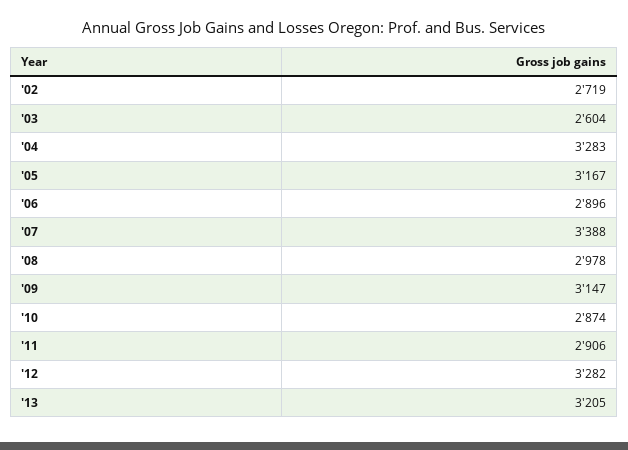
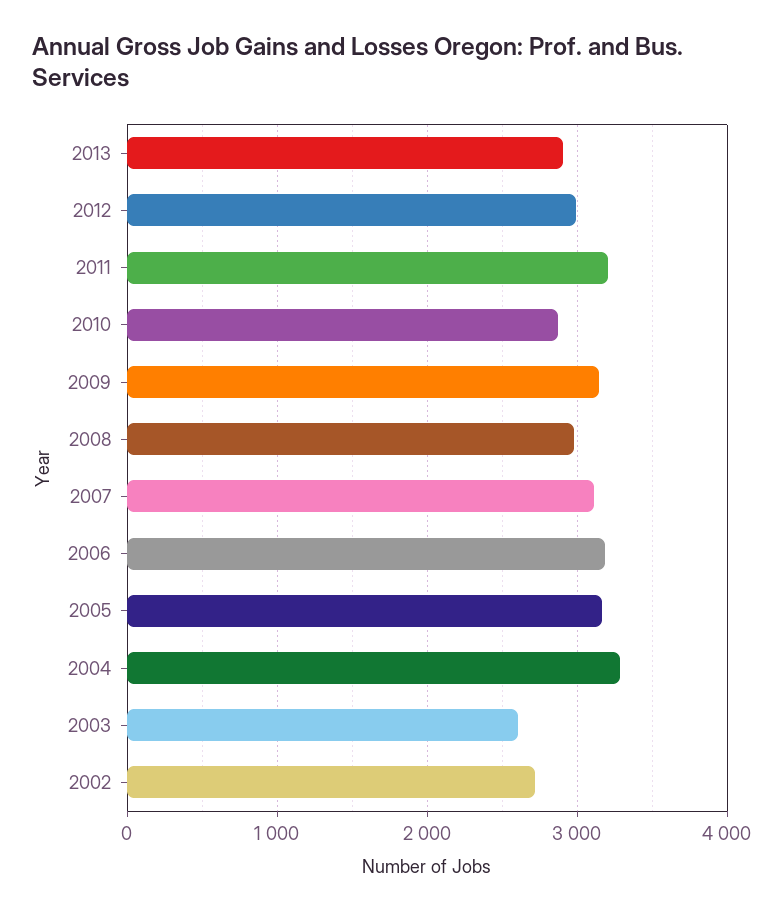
  {
    "'02": 2719,
    "'03": 2604,
    "'04": 3283,
    "'05": 3167,
-   "'06": 2896,
+   "'06": 3200,
-   "'07": 3388,
+   "'07": 3100,
    "'08": 2978,
    "'09": 3147,
    "'10": 2874,
-   "'11": 2906,
+   "'11": 3200,
-   "'12": 3282,
+   "'12": 3000,
-   "'13": 3205
+   "'13": 2900
  }

